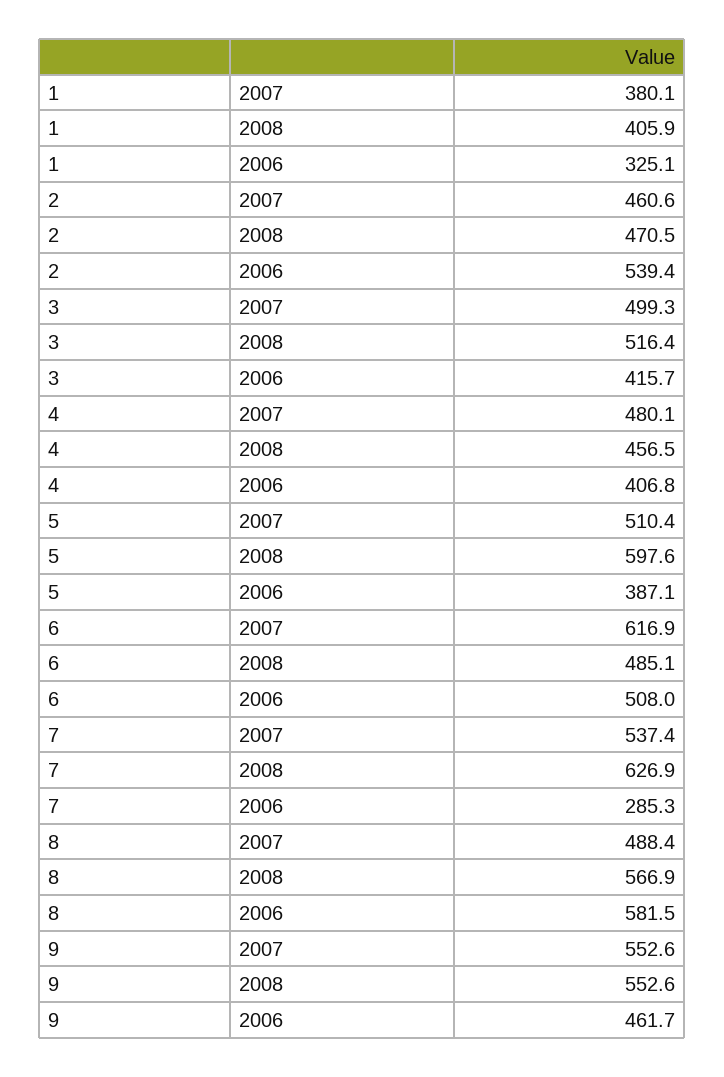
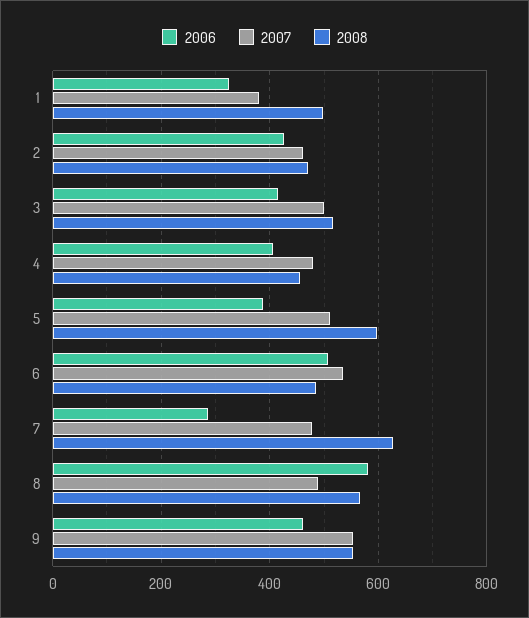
  {
    "2007": {
      "1": 380.1,
      "2": 460.6,
      "3": 499.3,
      "4": 480.1,
      "5": 510.4,
-     "6": 616.9,
+     "6": 540,
-     "7": 537.4,
+     "7": 480,
      "8": 488.4,
      "9": 552.6
    },
    "2008": {
-     "1": 405.9,
+     "1": 500,
      "2": 470.5,
      "3": 516.4,
      "4": 456.5,
      "5": 597.6,
      "6": 485.1,
      "7": 626.9,
      "8": 566.9,
      "9": 552.6
    },
    "2006": {
      "1": 325.1,
-     "2": 539.4,
+     "2": 420,
      "3": 415.7,
      "4": 406.8,
      "5": 387.1,
      "6": 508,
      "7": 285.3,
      "8": 581.5,
      "9": 461.7
    }
  }

